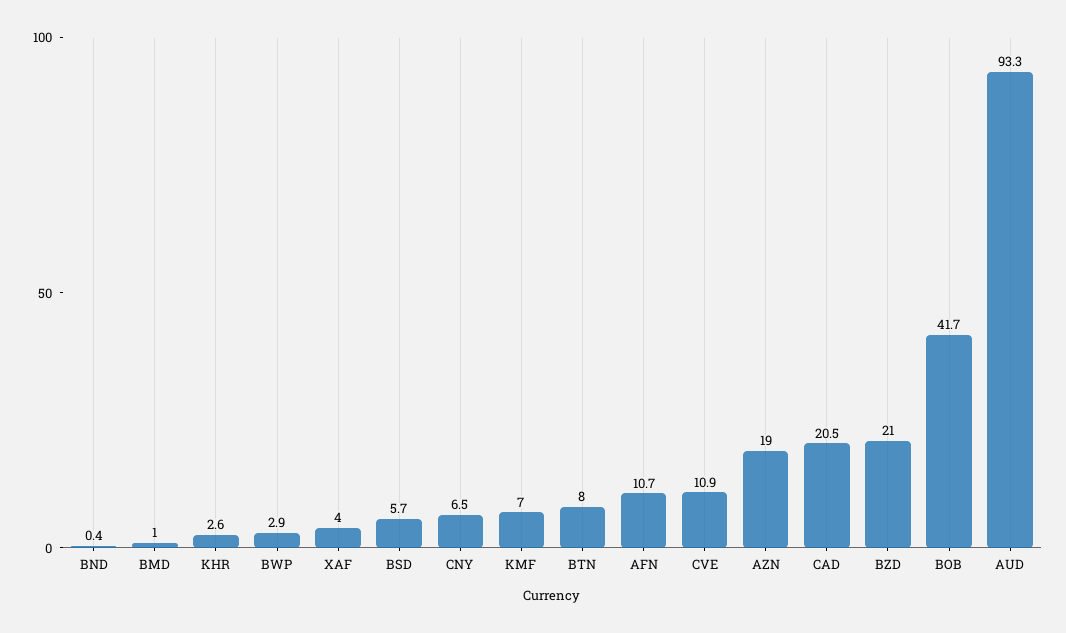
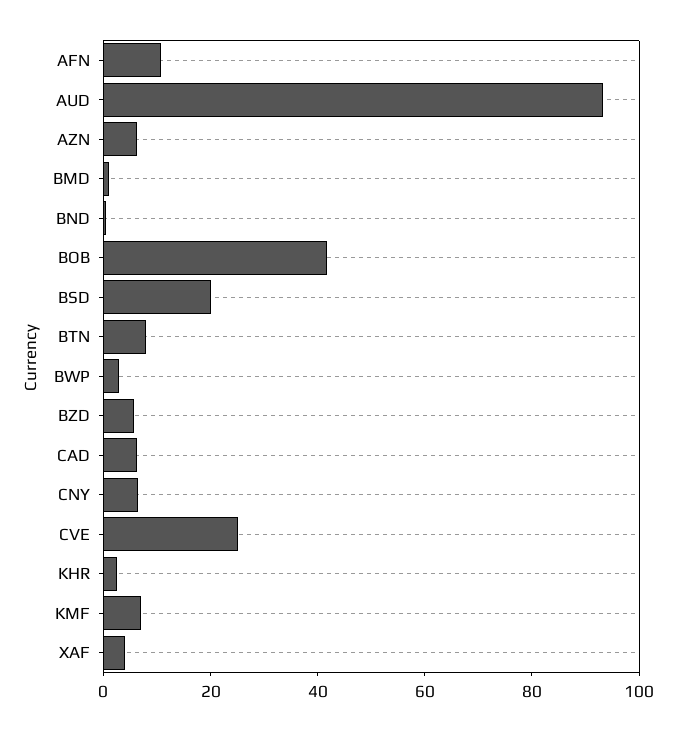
  {
    "BND": 0.4,
    "BMD": 1,
    "KHR": 2.6,
    "BWP": 2.9,
    "XAF": 4,
-   "BSD": 5.7,
+   "BSD": 20,
    "CNY": 6.5,
    "KMF": 7,
    "BTN": 8,
    "AFN": 10.7,
-   "CVE": 10.9,
+   "CVE": 25,
-   "AZN": 19,
+   "AZN": 5,
-   "CAD": 20.5,
+   "CAD": 5,
-   "BZD": 21,
+   "BZD": 5,
    "BOB": 41.7,
    "AUD": 93.3
  }

